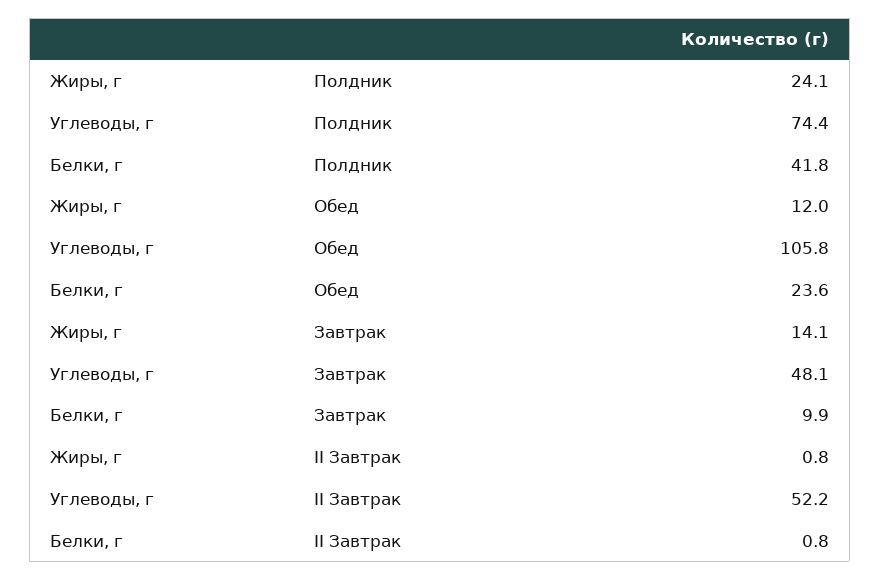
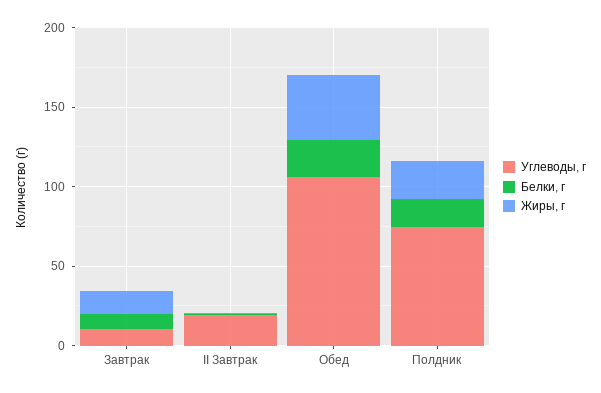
  {
    "Жиры, г": {
      "Полдник": 24.1,
-     "Обед": 12,
+     "Обед": 40,
      "Завтрак": 14.1,
      "II Завтрак": 0.8
    },
    "Углеводы, г": {
      "Полдник": 74.4,
      "Обед": 105.8,
-     "Завтрак": 48.1,
+     "Завтрак": 10,
-     "II Завтрак": 52.2
+     "II Завтрак": 20
    },
    "Белки, г": {
-     "Полдник": 41.8,
+     "Полдник": 20,
      "Обед": 23.6,
      "Завтрак": 9.9,
      "II Завтрак": 0.8
    }
  }

